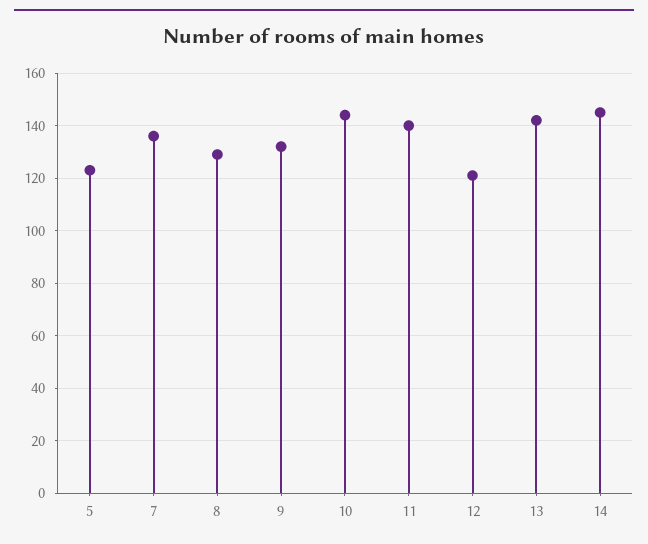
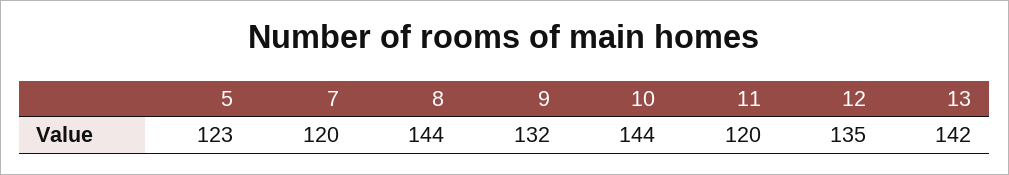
  {
    "5": 123,
-   "7": 135,
+   "7": 120,
-   "8": 130,
+   "8": 144,
    "9": 132,
    "10": 144,
-   "11": 140,
+   "11": 120,
-   "12": 120,
+   "12": 135,
-   "13": 142,
+   "13": 142
-   "14": 145
  }

